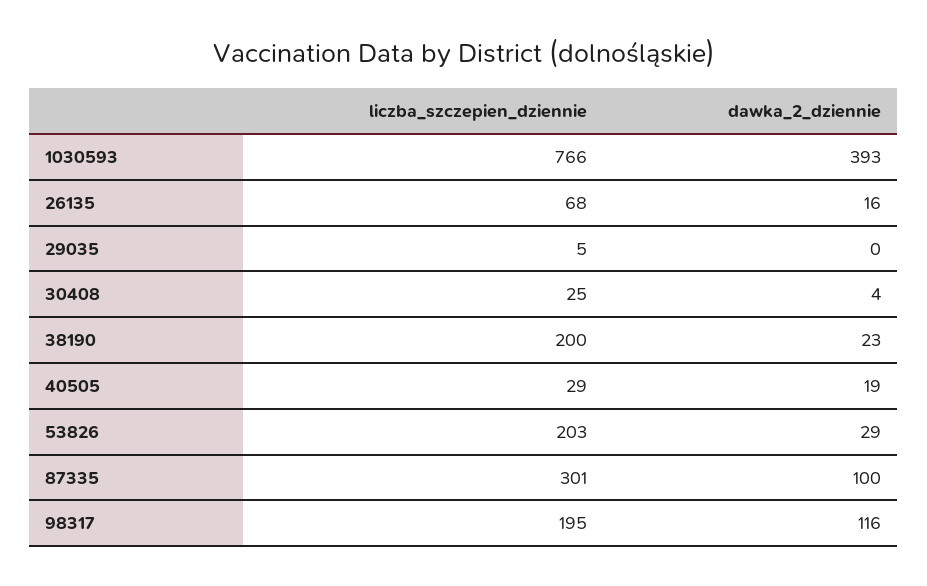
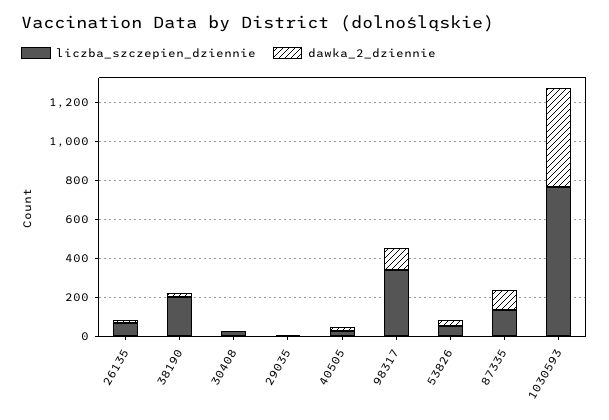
  {
    "liczba_szczepien_dziennie": {
      "1030593": 766,
      "26135": 68,
      "29035": 5,
      "30408": 25,
      "38190": 200,
      "40505": 29,
-     "53826": 203,
+     "53826": 50,
-     "87335": 301,
+     "87335": 150,
-     "98317": 195
+     "98317": 350
    },
    "dawka_2_dziennie": {
-     "1030593": 393,
+     "1030593": 500,
      "26135": 16,
      "29035": 0,
      "30408": 4,
      "38190": 23,
      "40505": 19,
      "53826": 29,
      "87335": 100,
      "98317": 116
    }
  }

